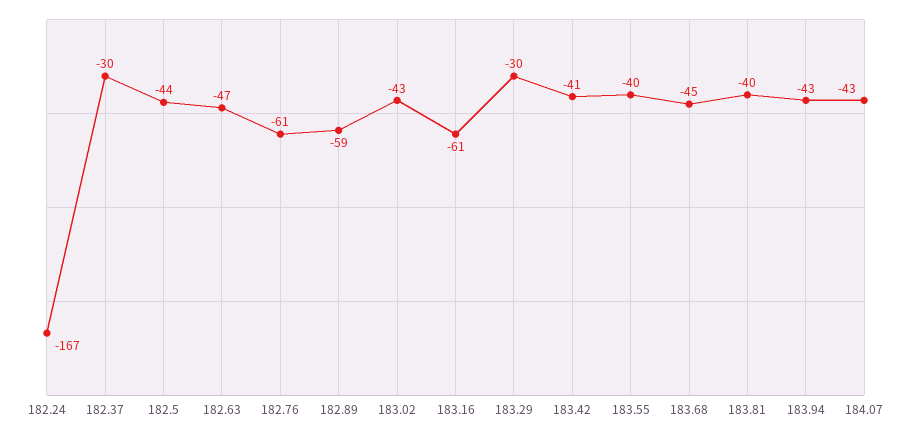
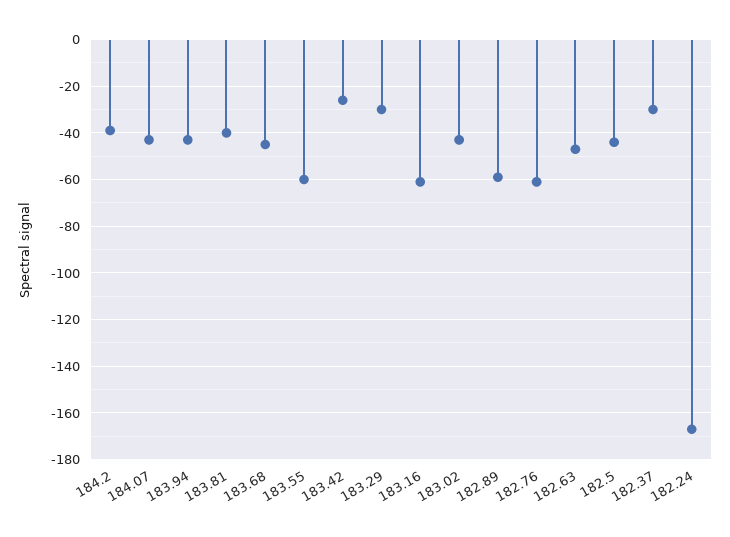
  {
    "182.24": -167,
    "182.37": -30,
    "182.5": -44,
    "182.63": -47,
    "182.76": -61,
    "182.89": -59,
    "183.02": -43,
    "183.16": -61,
    "183.29": -30,
-   "183.42": -41,
+   "183.42": -25,
-   "183.55": -40,
+   "183.55": -60,
    "183.68": -45,
    "183.81": -40,
    "183.94": -43,
-   "184.07": -43
+   "184.07": -43,
+   "184.2": -40
  }

